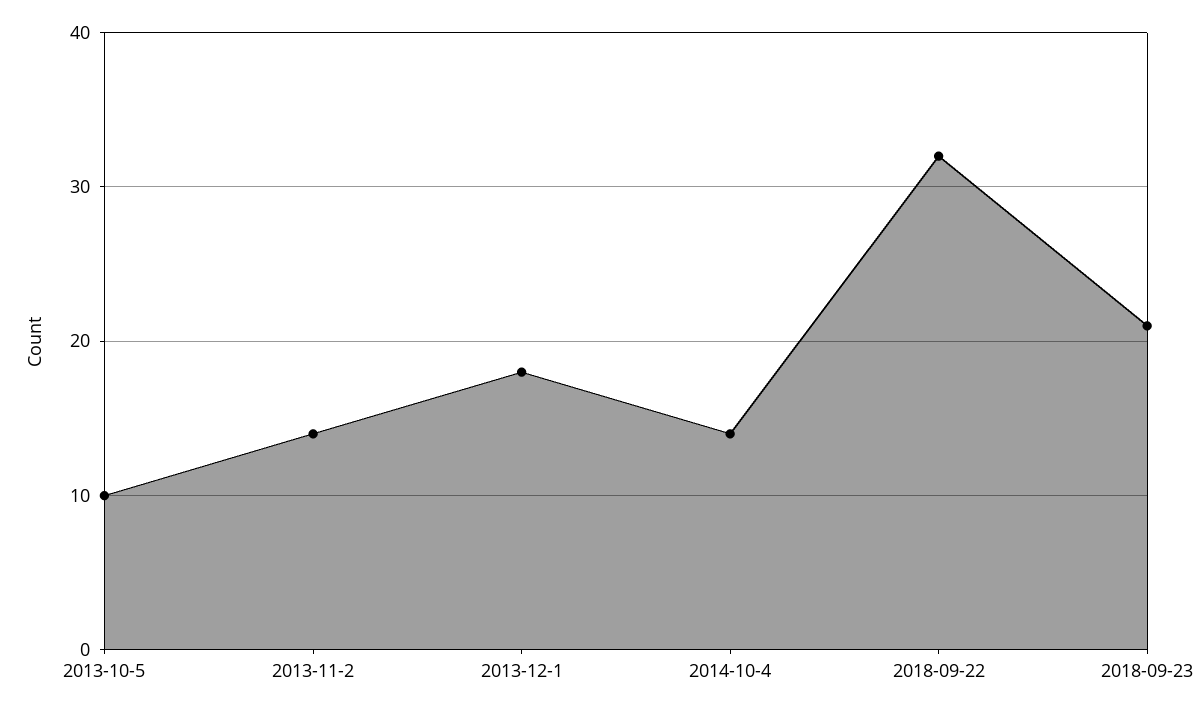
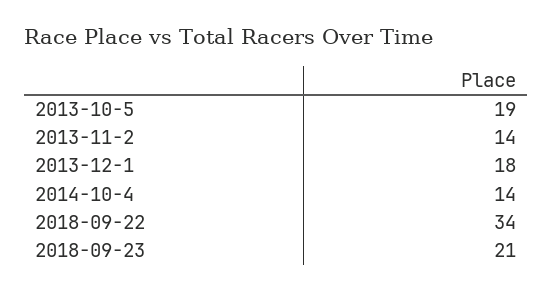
  {
-   "2013-10-5": 10,
+   "2013-10-5": 19,
    "2013-11-2": 14,
    "2013-12-1": 18,
    "2014-10-4": 14,
-   "2018-09-22": 32,
+   "2018-09-22": 34,
    "2018-09-23": 21
  }

